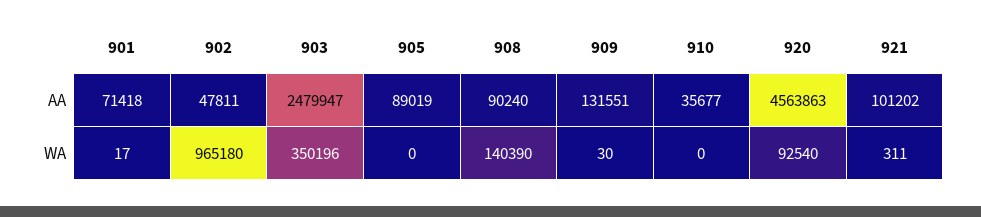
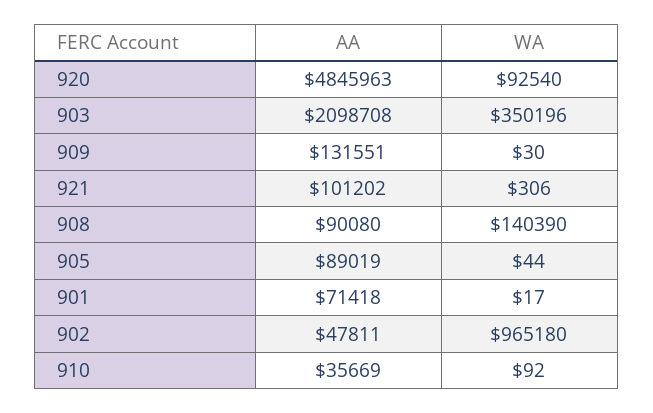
  {
    "901": {
      "AA": 71418,
      "WA": 17
    },
    "902": {
      "AA": 47811,
      "WA": 965180
    },
    "903": {
-     "AA": 2479947,
+     "AA": 2098708,
      "WA": 350196
    },
    "905": {
      "AA": 89019,
-     "WA": 0
+     "WA": 44
    },
    "908": {
-     "AA": 90240,
+     "AA": 90080,
      "WA": 140390
    },
    "909": {
      "AA": 131551,
      "WA": 30
    },
    "910": {
-     "AA": 35677,
+     "AA": 35669,
-     "WA": 0
+     "WA": 92
    },
    "920": {
-     "AA": 4563863,
+     "AA": 4845963,
      "WA": 92540
    },
    "921": {
      "AA": 101202,
-     "WA": 311
+     "WA": 306
    }
  }

